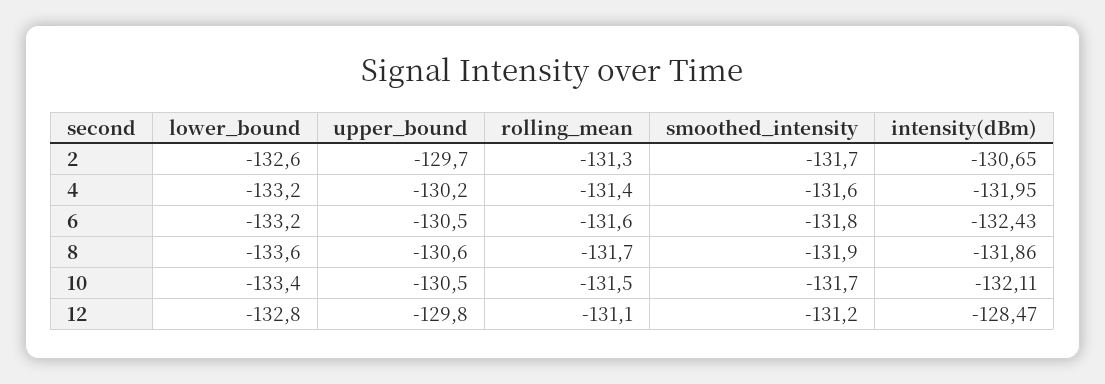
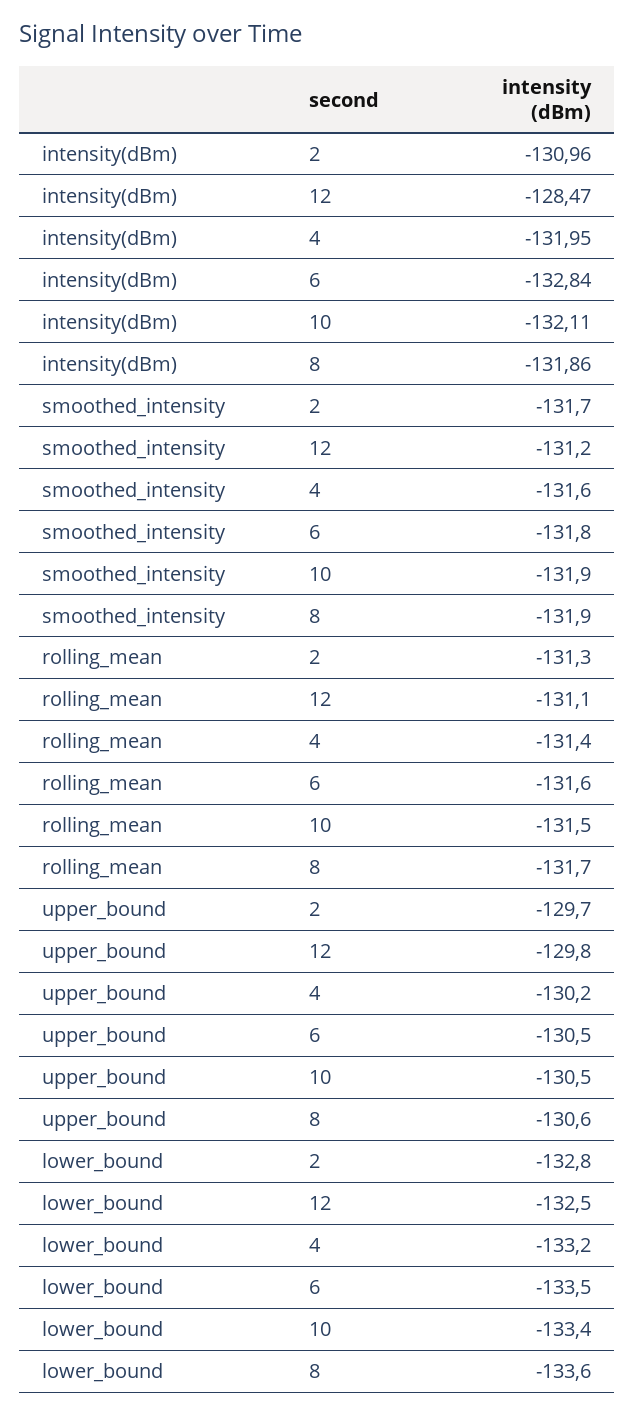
  {
    "lower_bound": {
-     "2": -132.6,
+     "2": -132.8,
      "4": -133.2,
-     "6": -133.2,
+     "6": -133.5,
      "8": -133.6,
      "10": -133.4,
-     "12": -132.8
+     "12": -132.5
    },
    "upper_bound": {
      "2": -129.7,
      "4": -130.2,
      "6": -130.5,
      "8": -130.6,
      "10": -130.5,
      "12": -129.8
    },
    "rolling_mean": {
      "2": -131.3,
      "4": -131.4,
      "6": -131.6,
      "8": -131.7,
      "10": -131.5,
      "12": -131.1
    },
    "smoothed_intensity": {
      "2": -131.7,
      "4": -131.6,
      "6": -131.8,
      "8": -131.9,
-     "10": -131.7,
+     "10": -131.9,
      "12": -131.2
    },
    "intensity(dBm)": {
-     "2": -130.65,
+     "2": -130.96,
      "4": -131.95,
-     "6": -132.43,
+     "6": -132.84,
      "8": -131.86,
      "10": -132.11,
      "12": -128.47
    }
  }

